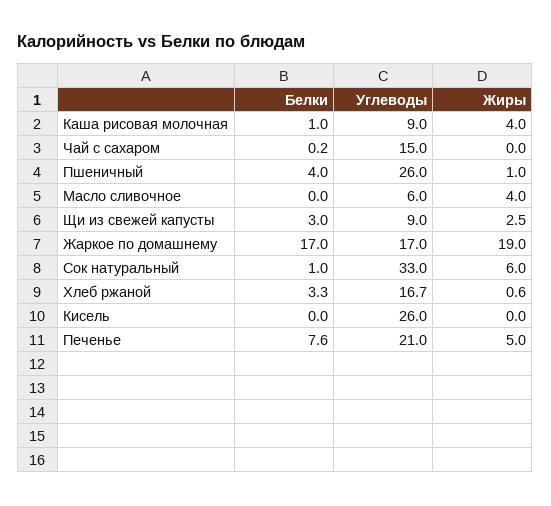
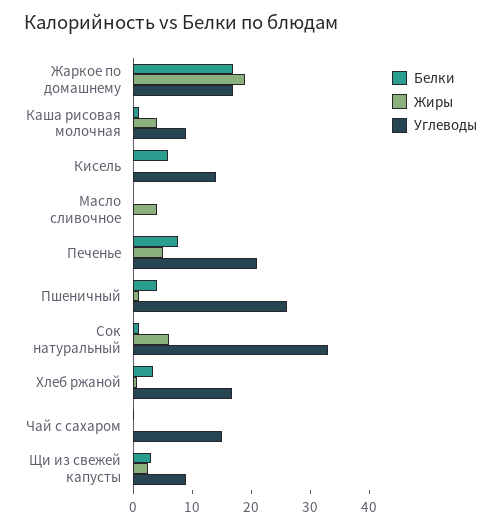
  {
    "Белки": {
      "Каша рисовая молочная": 1,
      "Чай с сахаром": 0.2,
      "Пшеничный": 4,
      "Масло сливочное": 0,
      "Щи из свежей капусты": 3,
      "Жаркое по домашнему": 17,
      "Сок натуральный": 1,
      "Хлеб ржаной": 3.3,
-     "Кисель": 0,
+     "Кисель": 6,
      "Печенье": 7.6
    },
    "Углеводы": {
      "Каша рисовая молочная": 9,
      "Чай с сахаром": 15,
      "Пшеничный": 26,
-     "Масло сливочное": 6,
+     "Масло сливочное": 0,
      "Щи из свежей капусты": 9,
      "Жаркое по домашнему": 17,
      "Сок натуральный": 33,
      "Хлеб ржаной": 16.7,
-     "Кисель": 26,
+     "Кисель": 14,
      "Печенье": 21
    },
    "Жиры": {
      "Каша рисовая молочная": 4,
      "Чай с сахаром": 0,
      "Пшеничный": 1,
      "Масло сливочное": 4,
      "Щи из свежей капусты": 2.5,
      "Жаркое по домашнему": 19,
      "Сок натуральный": 6,
      "Хлеб ржаной": 0.6,
      "Кисель": 0,
      "Печенье": 5
    }
  }

